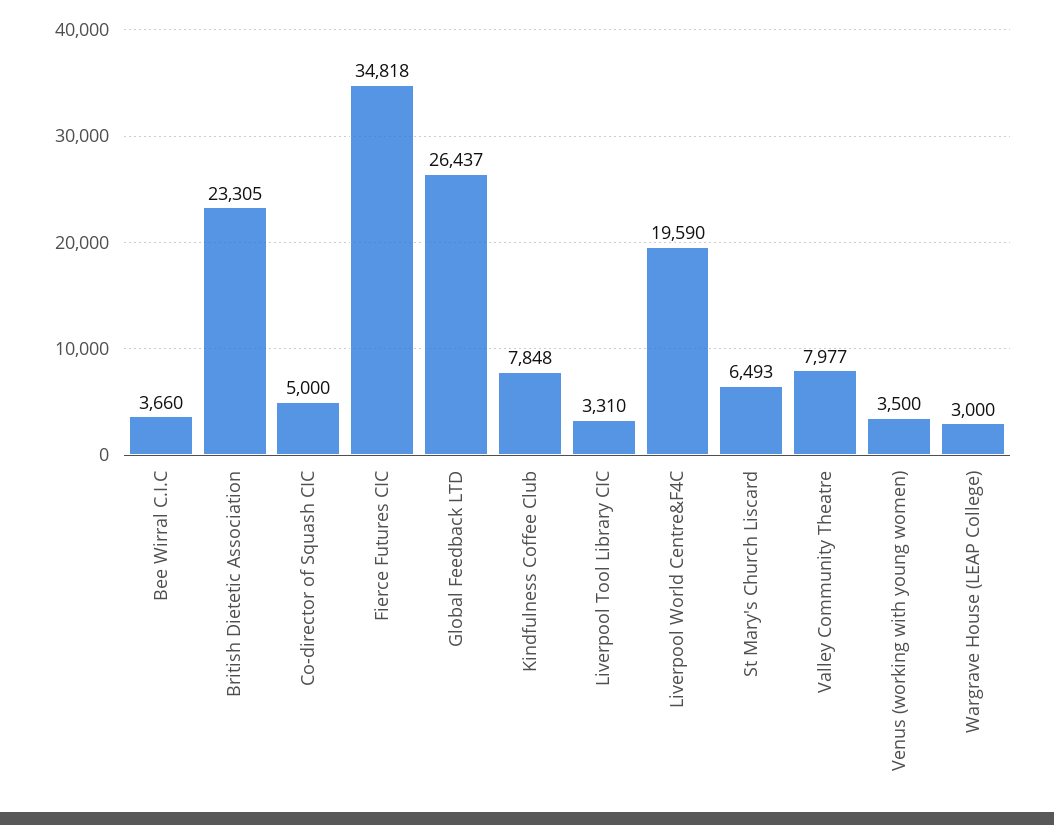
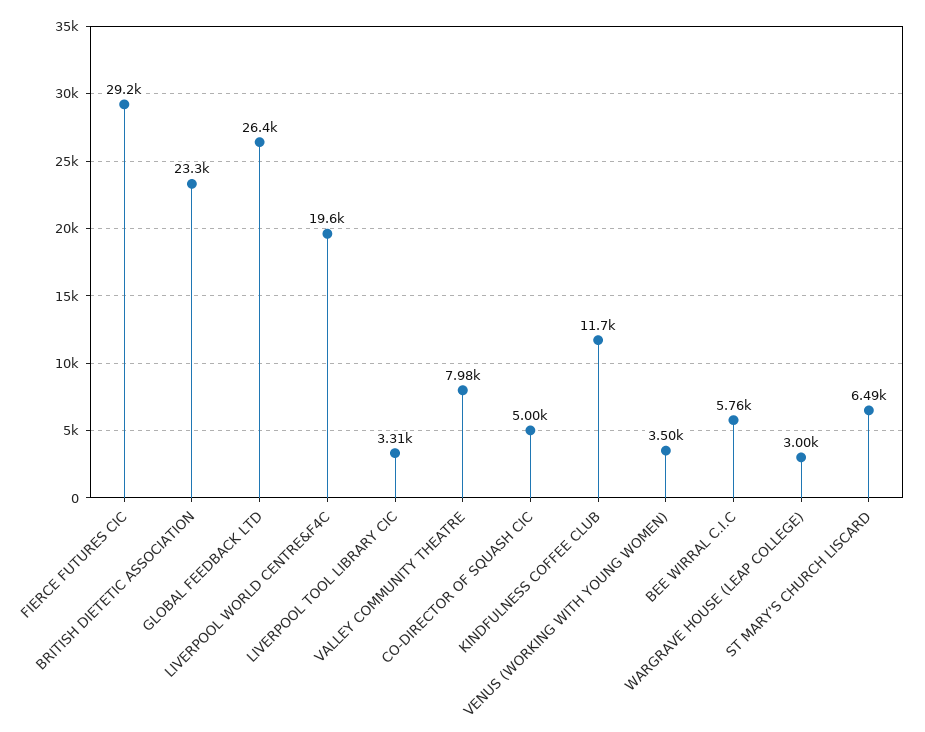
  {
-   "Bee Wirral C.I.C": 3660,
+   "Bee Wirral C.I.C": 5760,
    "British Dietetic Association": 23305,
    "Co-director of Squash CIC": 5000,
-   "Fierce Futures CIC": 34818,
+   "Fierce Futures CIC": 29200,
    "Global Feedback LTD": 26437,
-   "Kindfulness Coffee Club": 7848,
+   "Kindfulness Coffee Club": 11700,
    "Liverpool Tool Library CIC": 3310,
    "Liverpool World Centre&F4C": 19590,
    "St Mary's Church Liscard": 6493,
    "Valley Community Theatre": 7977,
    "Venus (working with young women)": 3500,
    "Wargrave House (LEAP College)": 3000
  }

